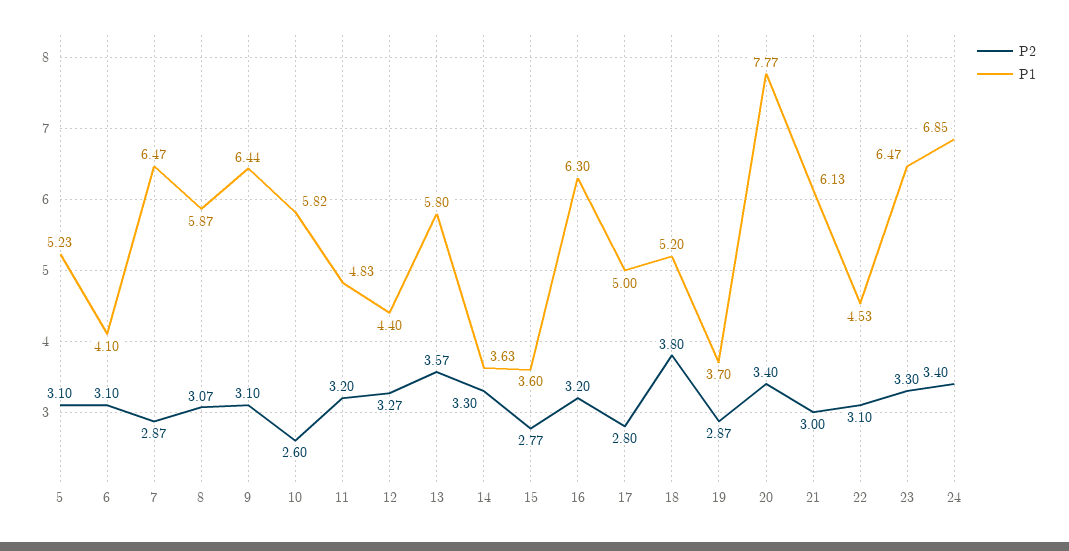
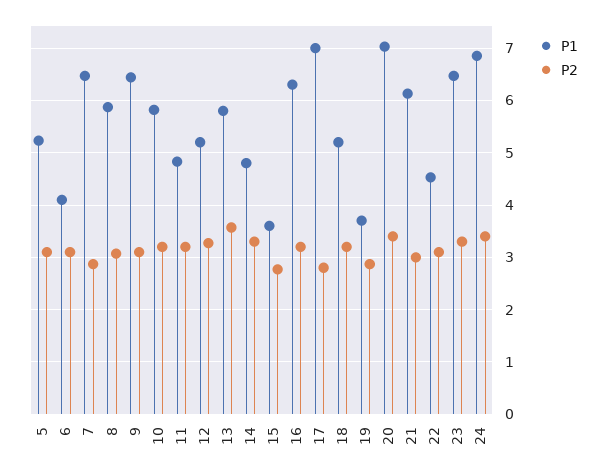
  {
    "P2": {
      "5": 3.1,
      "6": 3.1,
      "7": 2.87,
      "8": 3.07,
      "9": 3.1,
-     "10": 2.6,
+     "10": 3.2,
      "11": 3.2,
      "12": 3.27,
      "13": 3.57,
      "14": 3.3,
      "15": 2.77,
      "16": 3.2,
      "17": 2.8,
-     "18": 3.8,
+     "18": 3.2,
      "19": 2.87,
      "20": 3.4,
      "21": 3,
      "22": 3.1,
      "23": 3.3,
      "24": 3.4
    },
    "P1": {
      "5": 5.23,
      "6": 4.1,
      "7": 6.47,
      "8": 5.87,
      "9": 6.44,
      "10": 5.82,
      "11": 4.83,
-     "12": 4.4,
+     "12": 5.2,
      "13": 5.8,
-     "14": 3.63,
+     "14": 4.8,
      "15": 3.6,
      "16": 6.3,
-     "17": 5,
+     "17": 7,
      "18": 5.2,
      "19": 3.7,
-     "20": 7.77,
+     "20": 7,
      "21": 6.13,
      "22": 4.53,
      "23": 6.47,
      "24": 6.85
    }
  }

